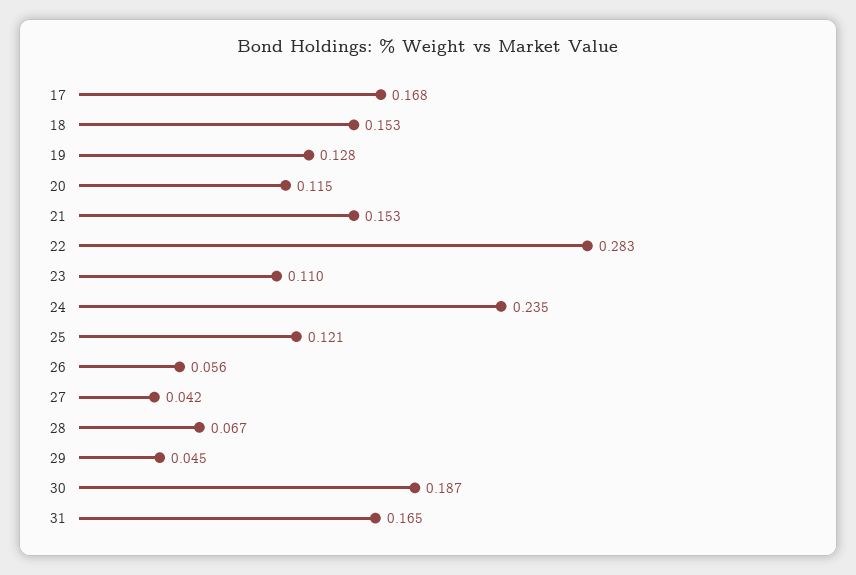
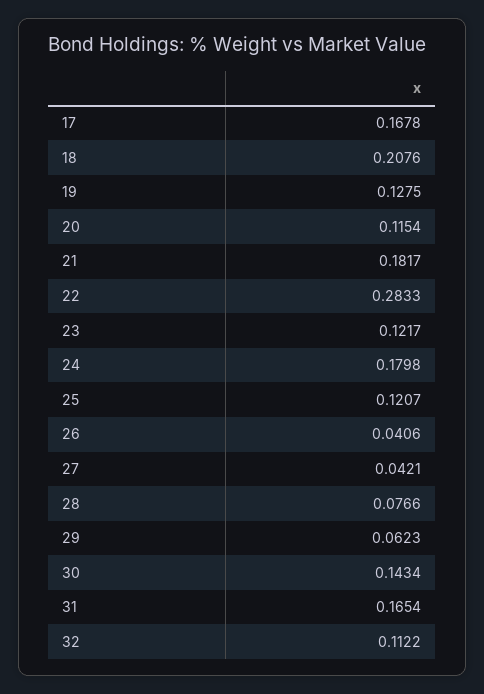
  {
    "17": 0.1678,
-   "18": 0.153,
+   "18": 0.2076,
    "19": 0.1275,
    "20": 0.1154,
-   "21": 0.153,
+   "21": 0.1817,
    "22": 0.2833,
-   "23": 0.11,
+   "23": 0.1217,
-   "24": 0.235,
+   "24": 0.1798,
    "25": 0.1207,
-   "26": 0.056,
+   "26": 0.0406,
    "27": 0.0421,
-   "28": 0.067,
+   "28": 0.0766,
-   "29": 0.045,
+   "29": 0.0623,
-   "30": 0.187,
+   "30": 0.1434,
-   "31": 0.1654
+   "31": 0.1654,
+   "32": 0.1122
  }

